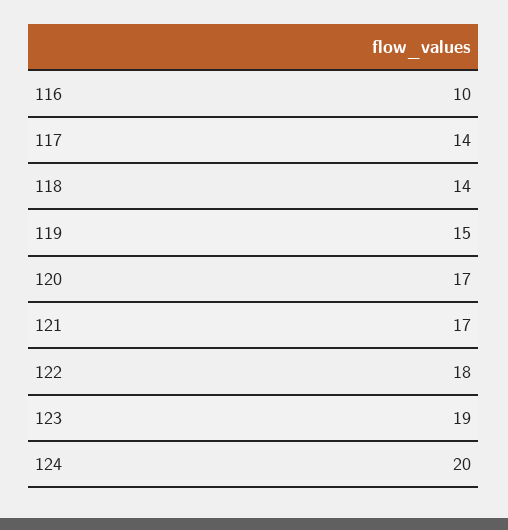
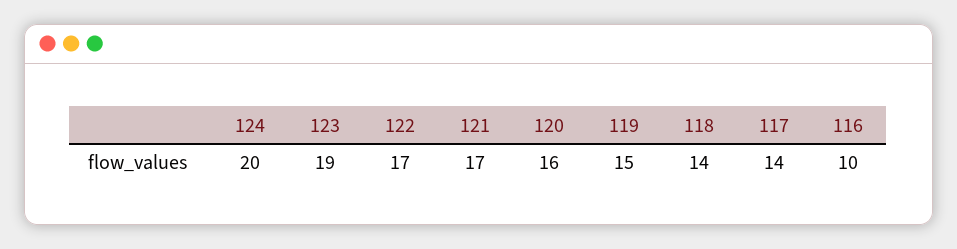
  {
    "116": 10,
    "117": 14,
    "118": 14,
    "119": 15,
-   "120": 17,
+   "120": 16,
    "121": 17,
-   "122": 18,
+   "122": 17,
    "123": 19,
    "124": 20
  }

